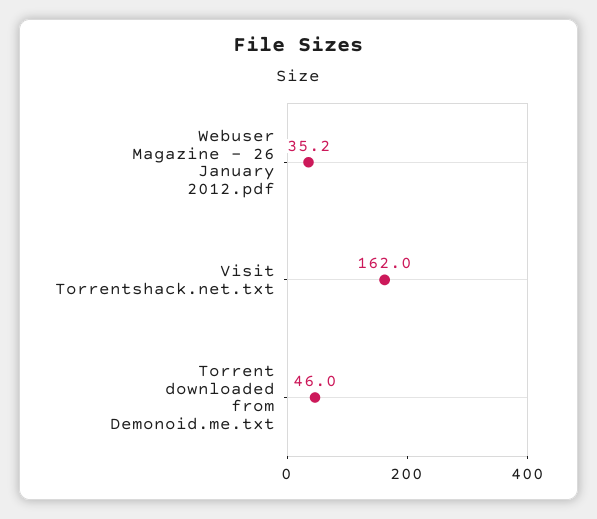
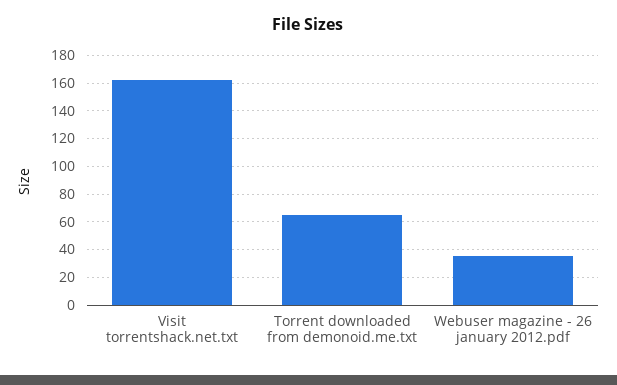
  {
    "Webuser Magazine - 26 January 2012.pdf": 35.2,
    "Visit Torrentshack.net.txt": 162,
-   "Torrent downloaded from Demonoid.me.txt": 46
+   "Torrent downloaded from Demonoid.me.txt": 65
  }

